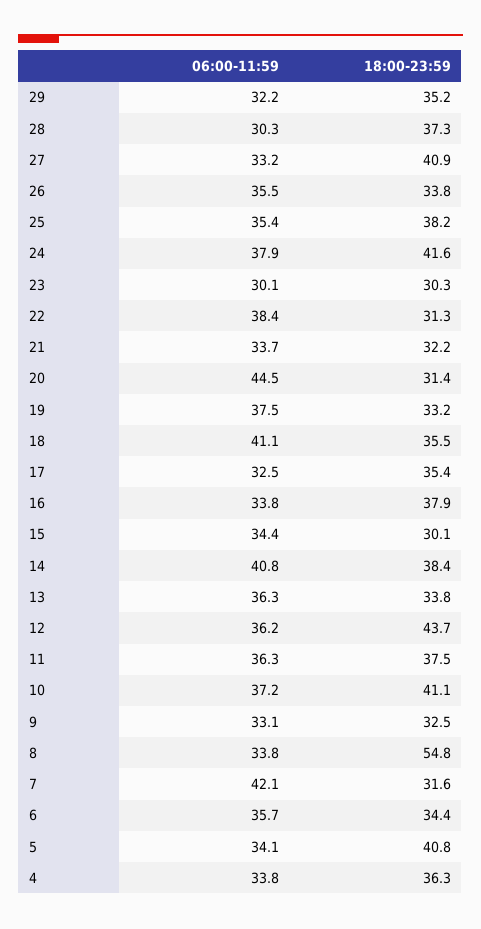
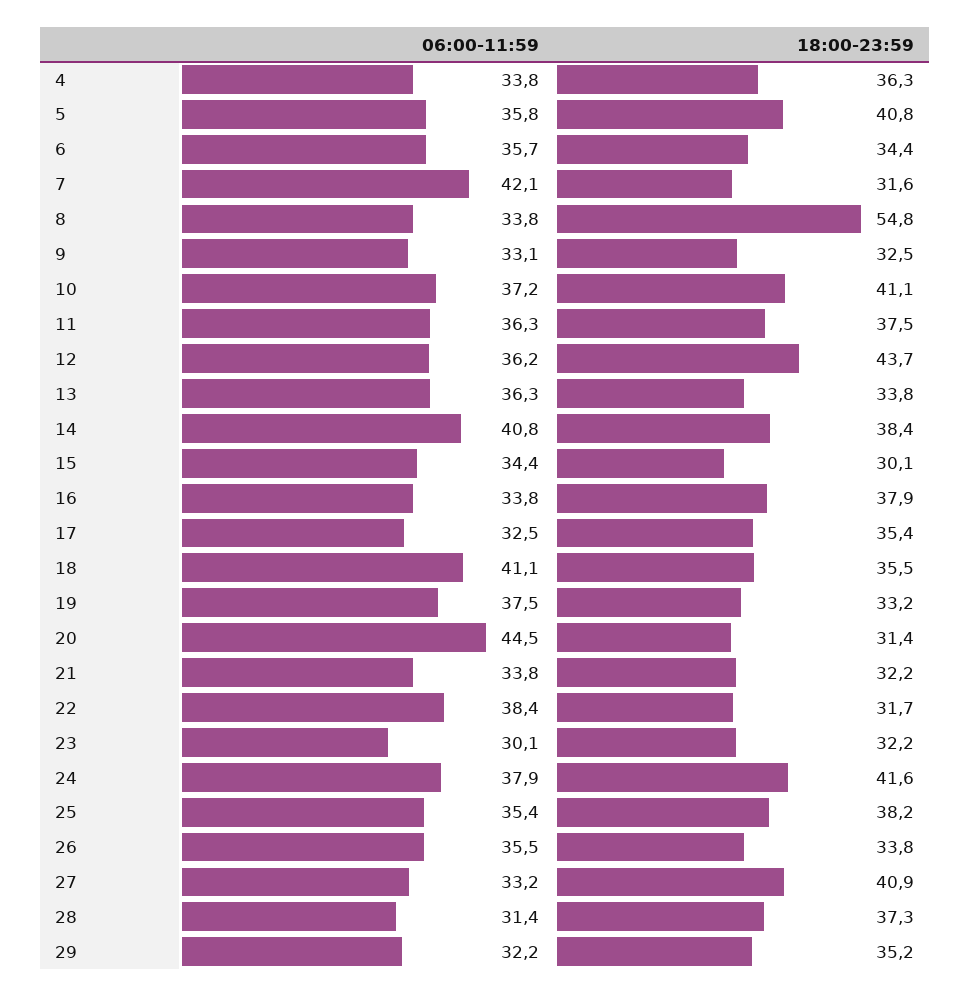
  {
    "06:00-11:59": {
      "29": 32.2,
-     "28": 30.3,
+     "28": 31.4,
      "27": 33.2,
      "26": 35.5,
      "25": 35.4,
      "24": 37.9,
      "23": 30.1,
      "22": 38.4,
-     "21": 33.7,
+     "21": 33.8,
      "20": 44.5,
      "19": 37.5,
      "18": 41.1,
      "17": 32.5,
      "16": 33.8,
      "15": 34.4,
      "14": 40.8,
      "13": 36.3,
      "12": 36.2,
      "11": 36.3,
      "10": 37.2,
      "9": 33.1,
      "8": 33.8,
      "7": 42.1,
      "6": 35.7,
-     "5": 34.1,
+     "5": 35.8,
      "4": 33.8
    },
    "18:00-23:59": {
      "29": 35.2,
      "28": 37.3,
      "27": 40.9,
      "26": 33.8,
      "25": 38.2,
      "24": 41.6,
-     "23": 30.3,
+     "23": 32.2,
-     "22": 31.3,
+     "22": 31.7,
      "21": 32.2,
      "20": 31.4,
      "19": 33.2,
      "18": 35.5,
      "17": 35.4,
      "16": 37.9,
      "15": 30.1,
      "14": 38.4,
      "13": 33.8,
      "12": 43.7,
      "11": 37.5,
      "10": 41.1,
      "9": 32.5,
      "8": 54.8,
      "7": 31.6,
      "6": 34.4,
      "5": 40.8,
      "4": 36.3
    }
  }

